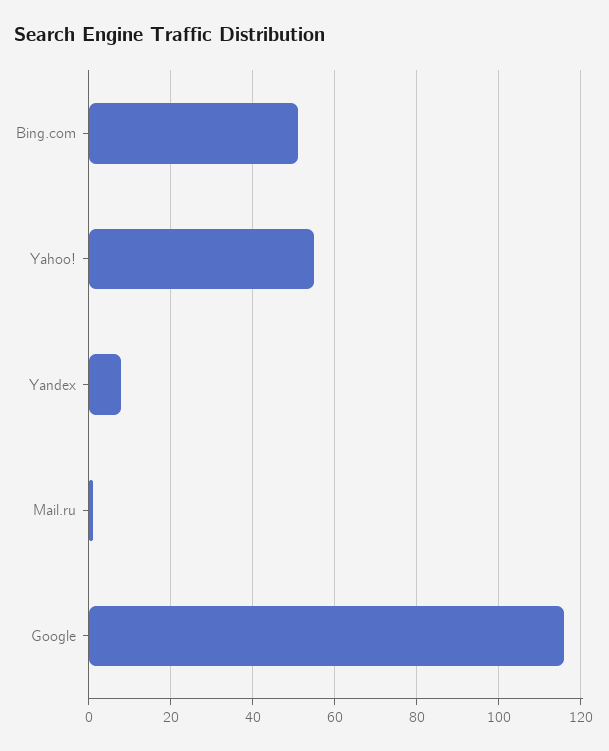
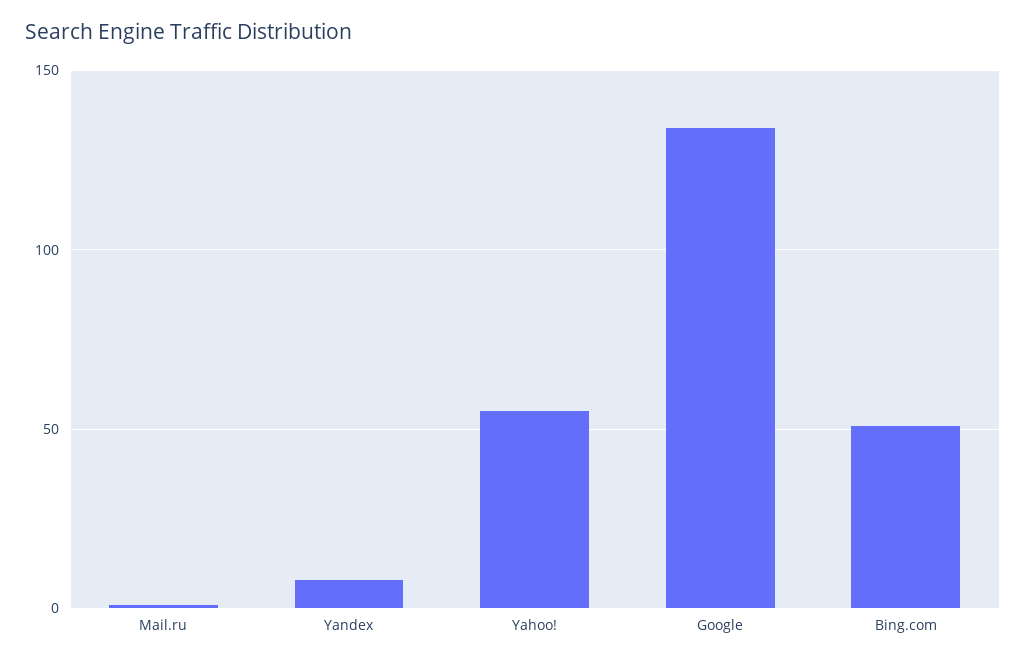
  {
    "Bing.com": 50,
    "Yahoo!": 55,
    "Yandex": 10,
    "Mail.ru": 0,
-   "Google": 115
+   "Google": 135
  }

